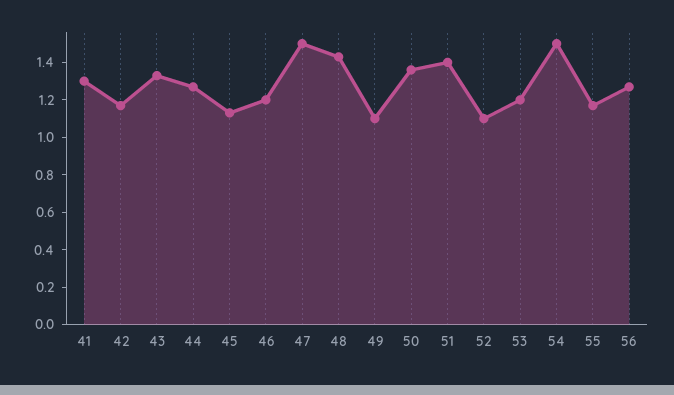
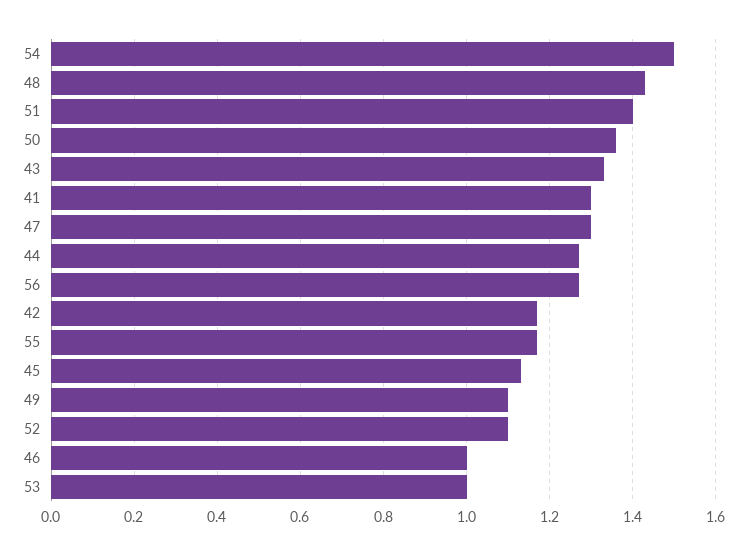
  {
    "41": 1.3,
    "42": 1.15,
    "43": 1.35,
    "44": 1.25,
    "45": 1.15,
-   "46": 1.2,
+   "46": 1,
-   "47": 1.5,
+   "47": 1.3,
    "48": 1.45,
    "49": 1.1,
    "50": 1.35,
    "51": 1.4,
    "52": 1.1,
-   "53": 1.2,
+   "53": 1,
    "54": 1.5,
    "55": 1.15,
    "56": 1.25
  }

